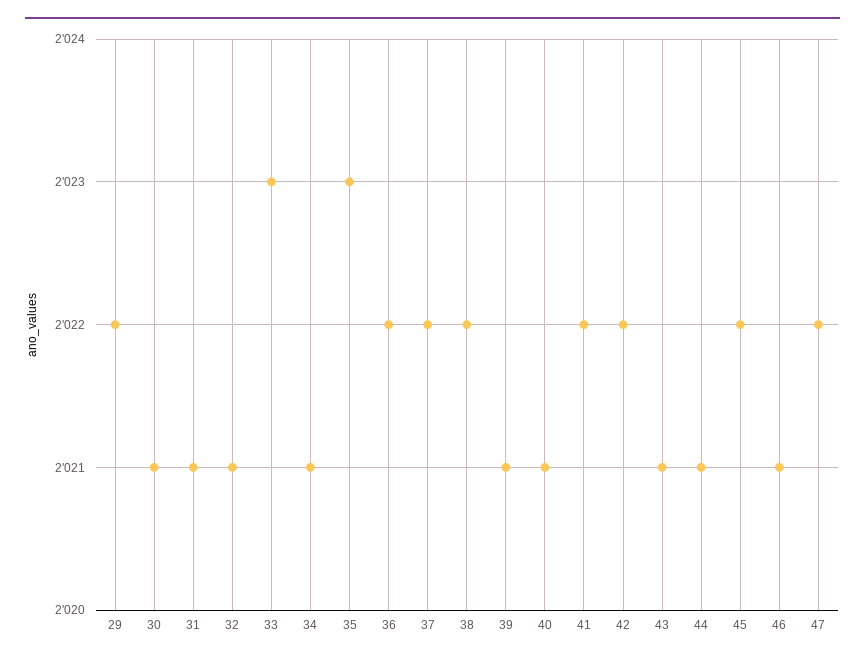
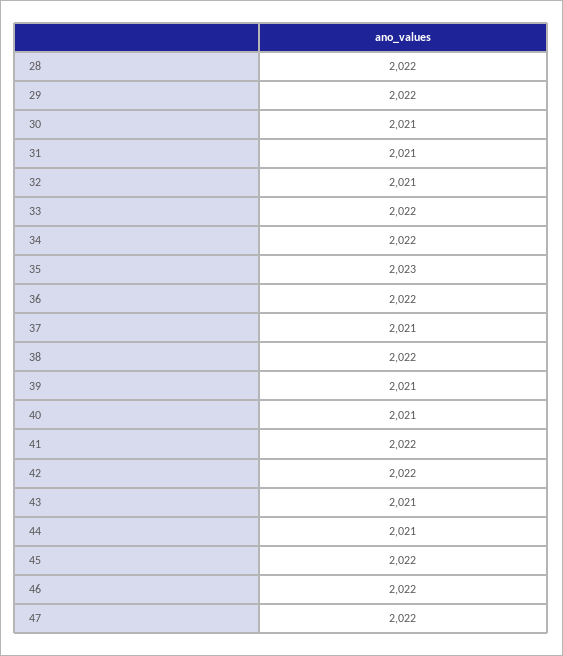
  {
    "29": 2022,
    "30": 2021,
    "31": 2021,
    "32": 2021,
-   "33": 2023,
+   "33": 2022,
-   "34": 2021,
+   "34": 2022,
    "35": 2023,
    "36": 2022,
-   "37": 2022,
+   "37": 2021,
    "38": 2022,
    "39": 2021,
    "40": 2021,
    "41": 2022,
    "42": 2022,
    "43": 2021,
    "44": 2021,
    "45": 2022,
-   "46": 2021,
+   "46": 2022,
-   "47": 2022
+   "47": 2022,
+   "28": 2022
  }

